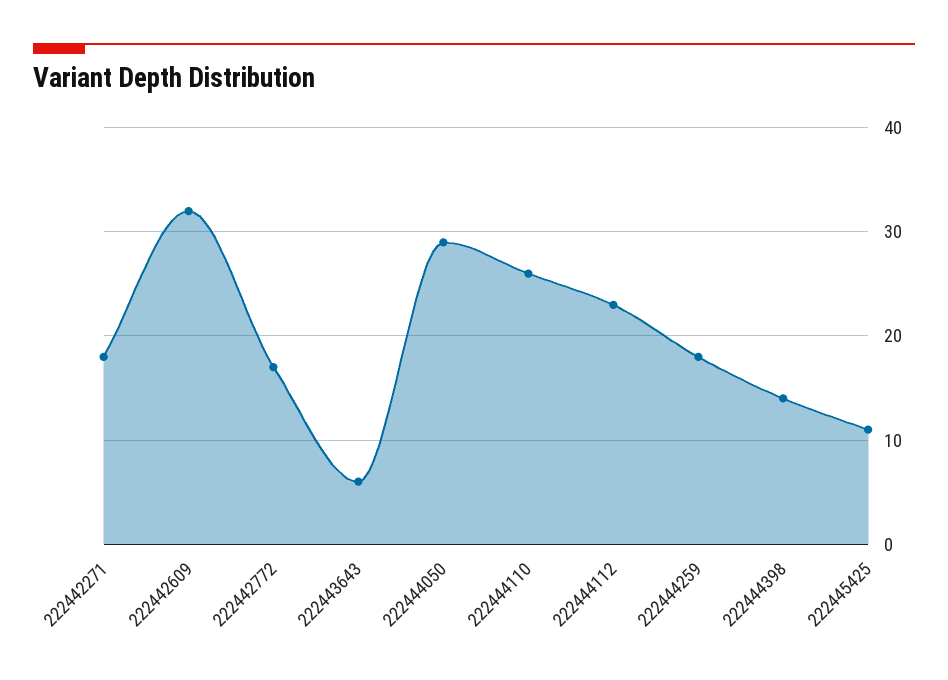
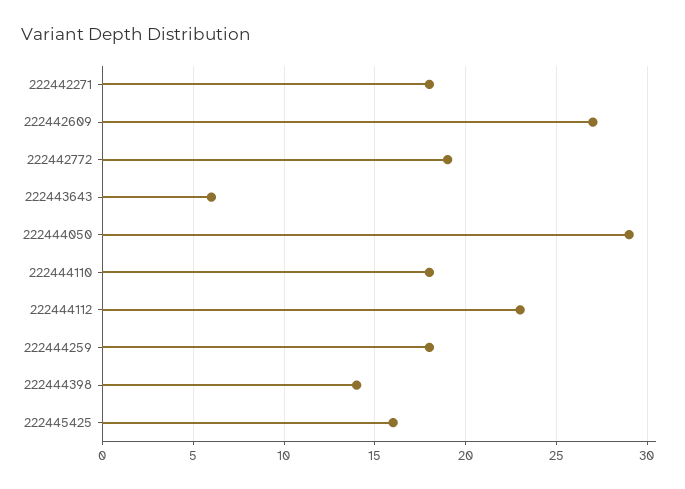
  {
    "222442271": 18,
-   "222442609": 32,
+   "222442609": 27,
-   "222442772": 17,
+   "222442772": 19,
    "222443643": 6,
    "222444050": 29,
-   "222444110": 26,
+   "222444110": 18,
    "222444112": 23,
    "222444259": 18,
    "222444398": 14,
-   "222445425": 11
+   "222445425": 16
  }

